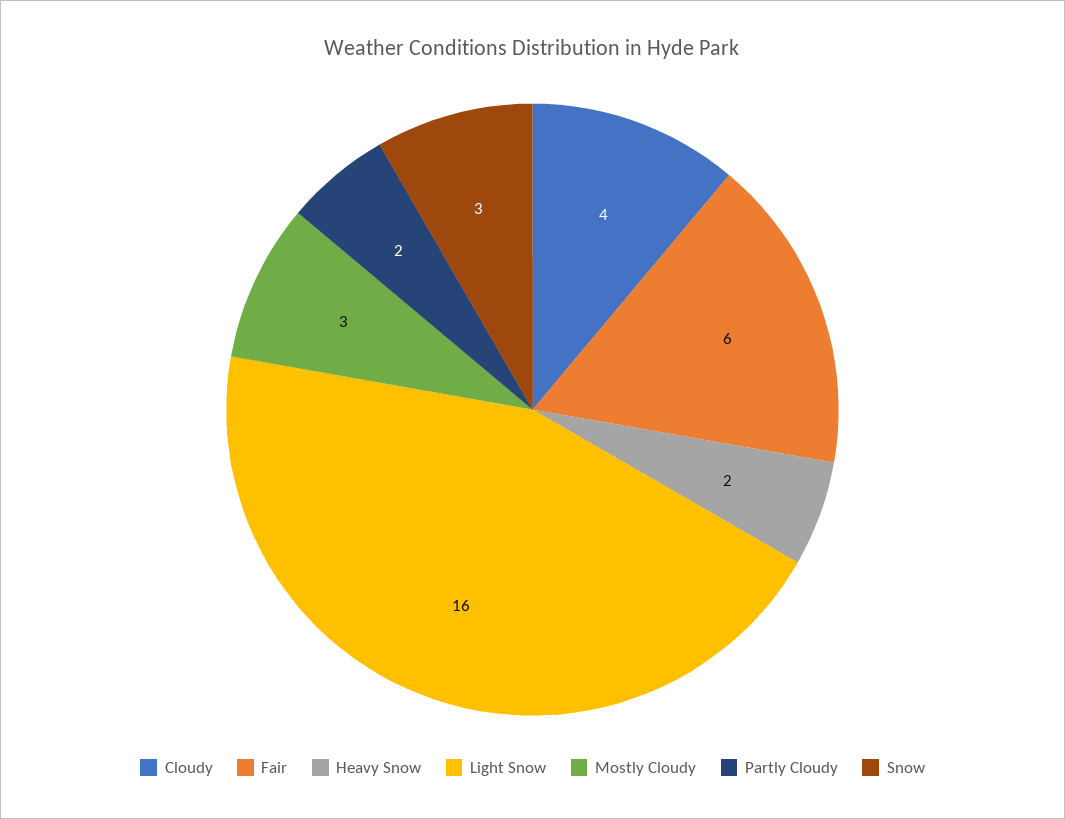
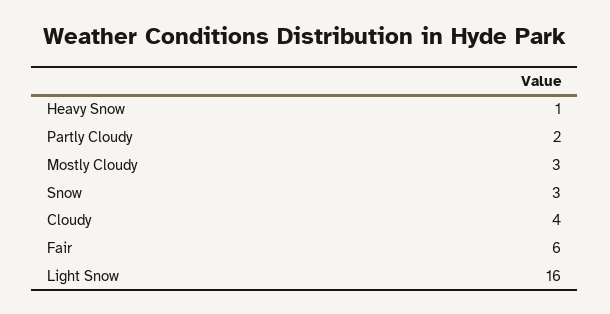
  {
    "Cloudy": 4,
    "Fair": 6,
-   "Heavy Snow": 2,
+   "Heavy Snow": 1,
    "Light Snow": 16,
    "Mostly Cloudy": 3,
    "Partly Cloudy": 2,
    "Snow": 3
  }

